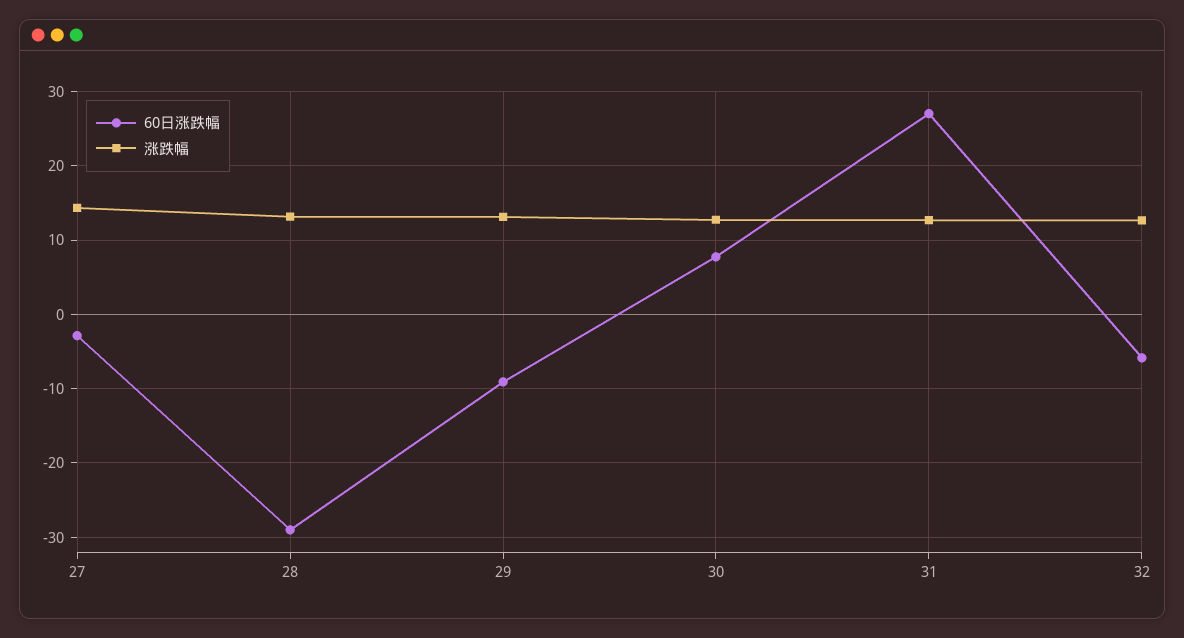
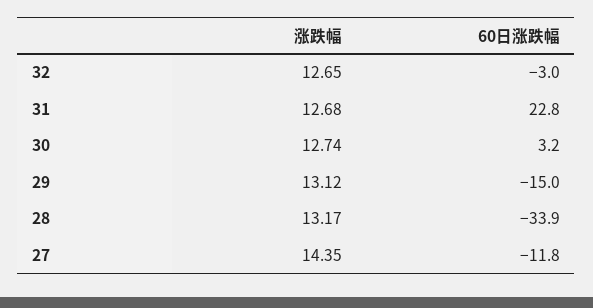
  {
    "60日涨跌幅": {
-     "27": -3,
+     "27": -11.8,
-     "28": -29,
+     "28": -33.9,
-     "29": -9,
+     "29": -15,
-     "30": 8,
+     "30": 3.2,
-     "31": 27,
+     "31": 22.8,
-     "32": -6
+     "32": -3
    },
    "涨跌幅": {
      "27": 14.35,
      "28": 13.17,
      "29": 13.12,
      "30": 12.74,
      "31": 12.68,
      "32": 12.65
    }
  }

